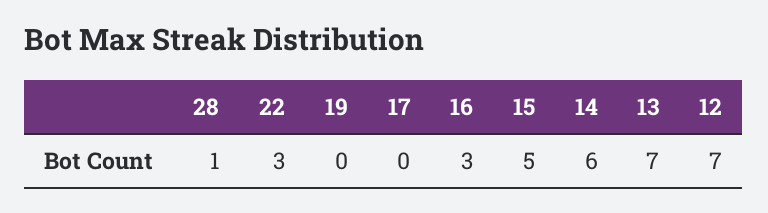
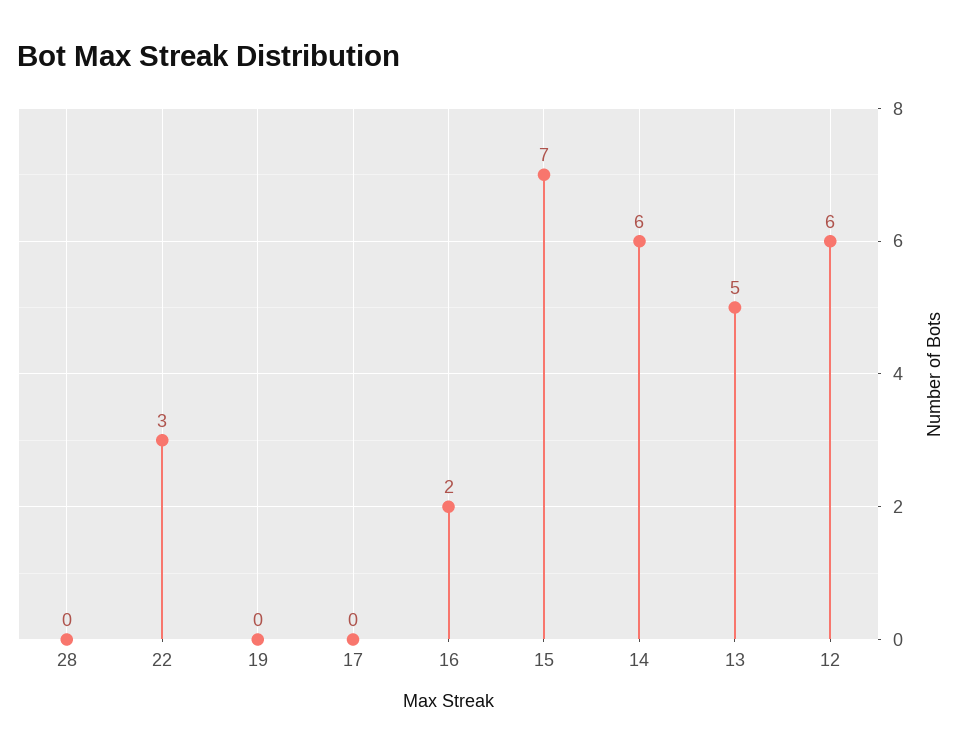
  {
-   "28": 1,
+   "28": 0,
    "22": 3,
    "19": 0,
    "17": 0,
-   "16": 3,
+   "16": 2,
-   "15": 5,
+   "15": 7,
    "14": 6,
-   "13": 7,
+   "13": 5,
-   "12": 7
+   "12": 6
  }

